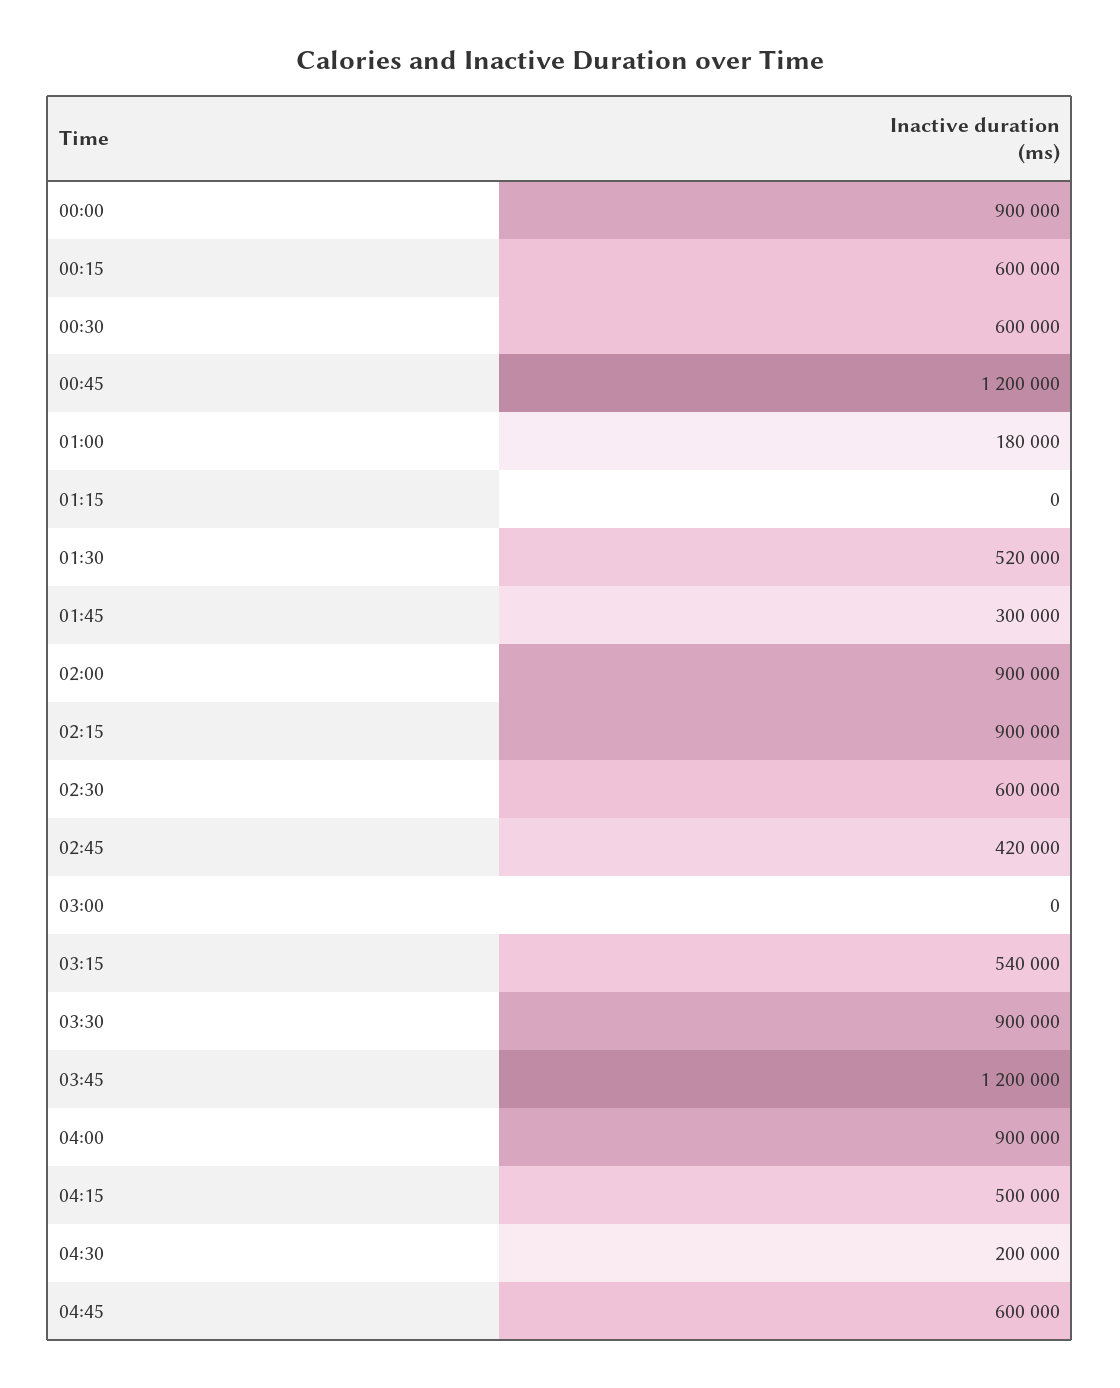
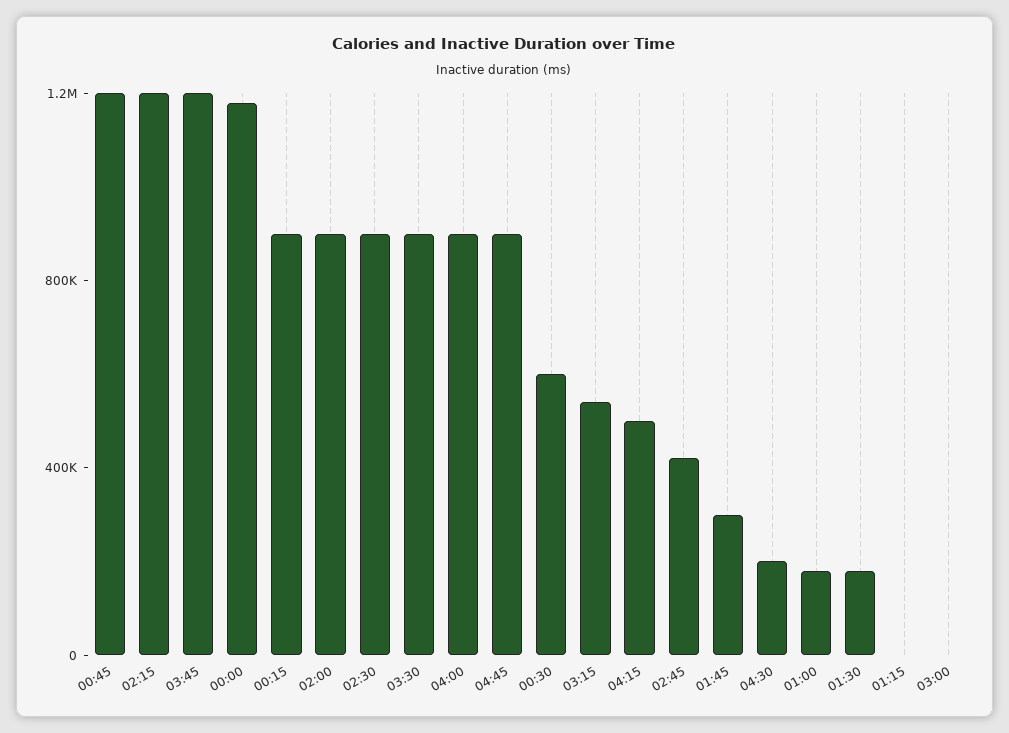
  {
-   "00:00": 900000,
+   "00:00": 1200000,
-   "00:15": 600000,
+   "00:15": 900000,
    "00:30": 600000,
    "00:45": 1200000,
    "01:00": 180000,
    "01:15": 0,
-   "01:30": 520000,
+   "01:30": 200000,
    "01:45": 300000,
    "02:00": 900000,
-   "02:15": 900000,
+   "02:15": 1200000,
-   "02:30": 600000,
+   "02:30": 900000,
    "02:45": 420000,
    "03:00": 0,
    "03:15": 540000,
    "03:30": 900000,
    "03:45": 1200000,
    "04:00": 900000,
    "04:15": 500000,
    "04:30": 200000,
-   "04:45": 600000
+   "04:45": 900000
  }

